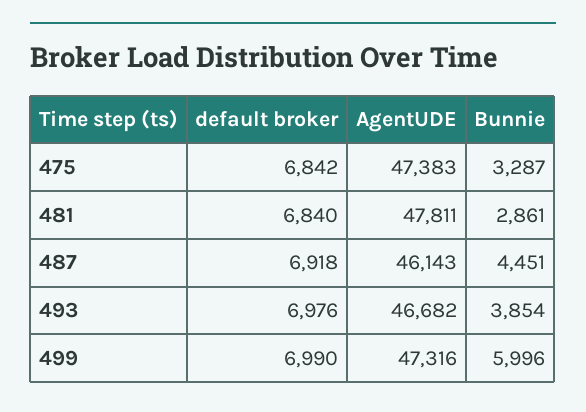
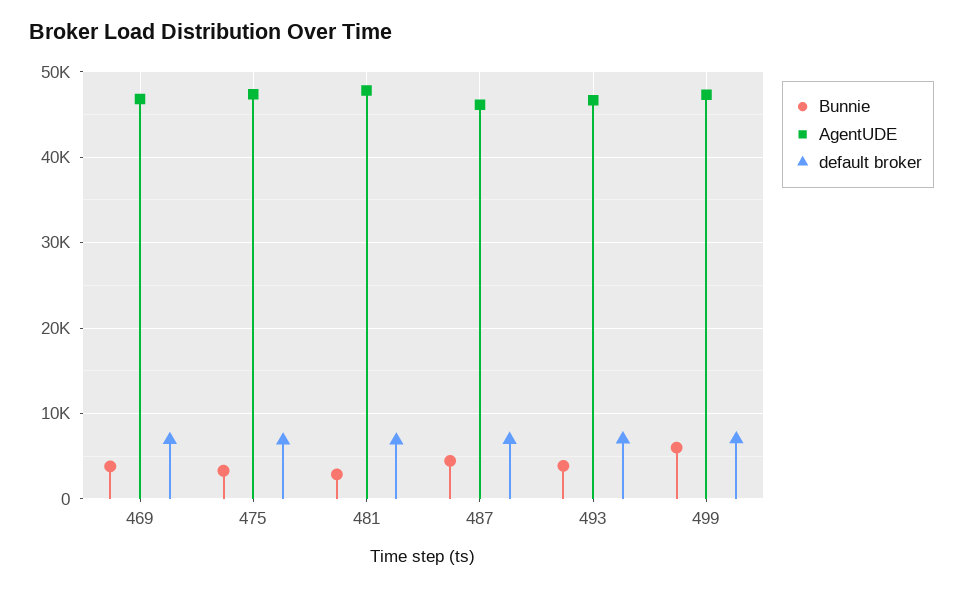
  {
    "default broker": {
      "475": 6842,
      "481": 6840,
      "487": 6918,
      "493": 6976,
-     "499": 6990
+     "499": 6990,
+     "469": 7000
    },
    "AgentUDE": {
      "475": 47383,
      "481": 47811,
      "487": 46143,
      "493": 46682,
-     "499": 47316
+     "499": 47316,
+     "469": 47000
    },
    "Bunnie": {
      "475": 3287,
      "481": 2861,
      "487": 4451,
      "493": 3854,
-     "499": 5996
+     "499": 5996,
+     "469": 4000
    }
  }

